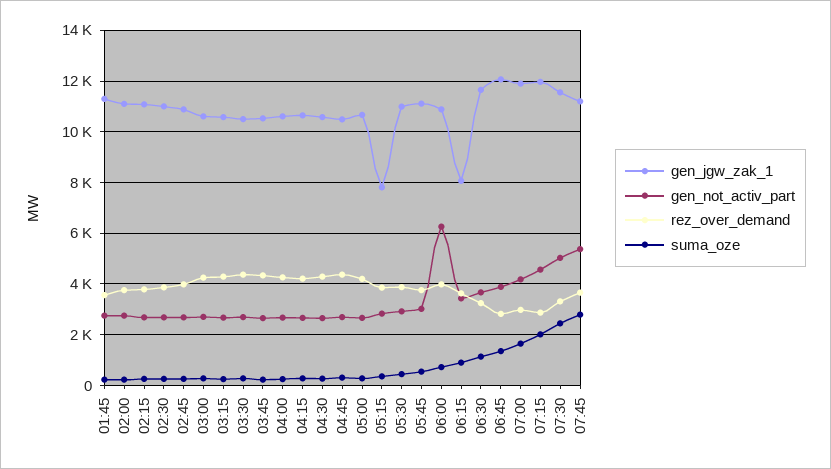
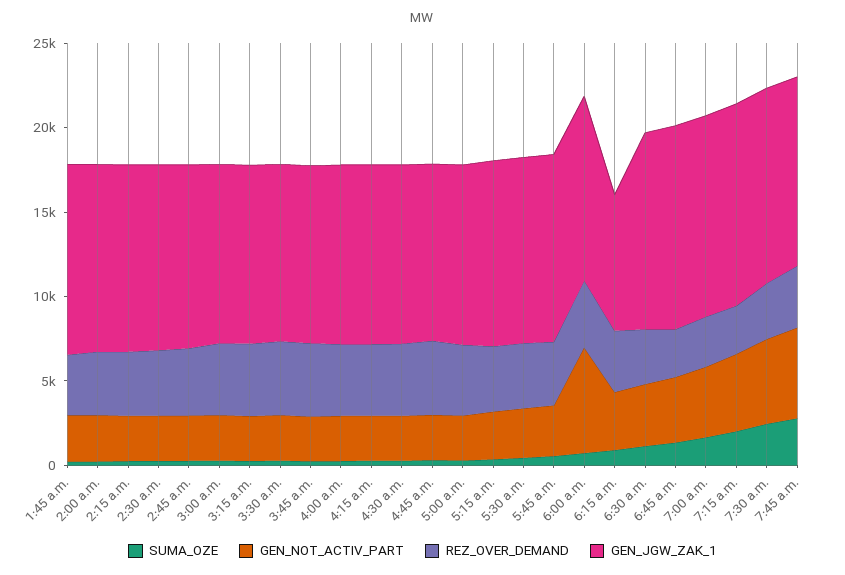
  {
    "gen_jgw_zak_1": {
      "01:45": 11250,
      "02:00": 11000,
      "02:15": 11000,
      "02:30": 11000,
      "02:45": 11000,
      "03:00": 10500,
      "03:15": 10500,
      "03:30": 10500,
      "03:45": 10500,
      "04:00": 10500,
      "04:15": 10750,
      "04:30": 10500,
      "04:45": 10500,
      "05:00": 10750,
-     "05:15": 7750,
+     "05:15": 11000,
      "05:30": 11000,
      "05:45": 11000,
      "06:00": 11000,
      "06:15": 8000,
      "06:30": 11750,
      "06:45": 12000,
      "07:00": 12000,
      "07:15": 12000,
      "07:30": 11500,
      "07:45": 11250
    },
    "gen_not_activ_part": {
      "01:45": 2750,
      "02:00": 2750,
      "02:15": 2750,
      "02:30": 2750,
      "02:45": 2750,
      "03:00": 2750,
      "03:15": 2750,
      "03:30": 2750,
      "03:45": 2750,
      "04:00": 2750,
      "04:15": 2750,
      "04:30": 2750,
      "04:45": 2750,
      "05:00": 2750,
      "05:15": 2750,
      "05:30": 3000,
      "05:45": 3000,
      "06:00": 6250,
      "06:15": 3500,
      "06:30": 3750,
      "06:45": 4000,
      "07:00": 4250,
      "07:15": 4500,
      "07:30": 5000,
      "07:45": 5250
    },
    "rez_over_demand": {
      "01:45": 3500,
      "02:00": 3750,
      "02:15": 3750,
      "02:30": 3750,
      "02:45": 4000,
      "03:00": 4250,
      "03:15": 4250,
      "03:30": 4250,
      "03:45": 4250,
      "04:00": 4250,
      "04:15": 4250,
      "04:30": 4250,
      "04:45": 4250,
      "05:00": 4250,
      "05:15": 3750,
      "05:30": 4000,
      "05:45": 3750,
      "06:00": 4000,
      "06:15": 3750,
      "06:30": 3250,
      "06:45": 2750,
      "07:00": 3000,
      "07:15": 2750,
      "07:30": 3250,
      "07:45": 3750
    },
    "suma_oze": {
      "01:45": 250,
      "02:00": 250,
      "02:15": 250,
      "02:30": 250,
      "02:45": 250,
      "03:00": 250,
      "03:15": 250,
      "03:30": 250,
      "03:45": 250,
      "04:00": 250,
      "04:15": 250,
      "04:30": 250,
      "04:45": 250,
      "05:00": 250,
      "05:15": 250,
      "05:30": 500,
      "05:45": 500,
      "06:00": 750,
      "06:15": 1000,
      "06:30": 1250,
      "06:45": 1250,
      "07:00": 1750,
      "07:15": 2000,
      "07:30": 2500,
      "07:45": 2750
    }
  }

